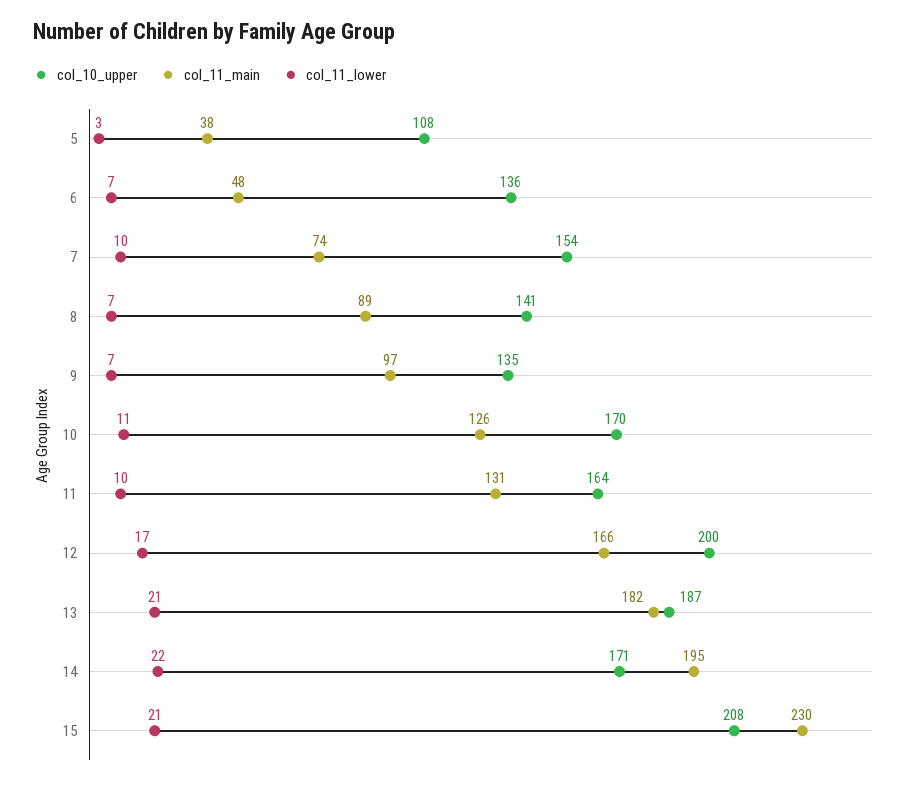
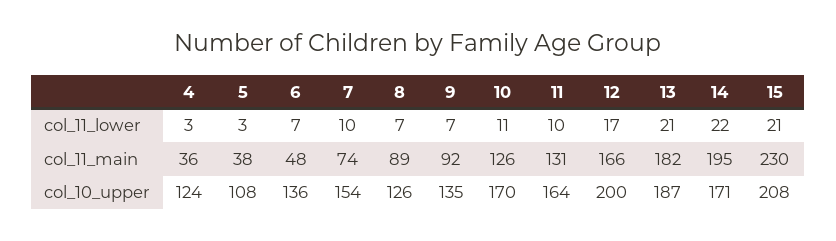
  {
    "col_10_upper": {
      "5": 108,
      "6": 136,
      "7": 154,
-     "8": 141,
+     "8": 126,
      "9": 135,
      "10": 170,
      "11": 164,
      "12": 200,
      "13": 187,
      "14": 171,
-     "15": 208
+     "15": 208,
+     "4": 124
    },
    "col_11_main": {
      "5": 38,
      "6": 48,
      "7": 74,
      "8": 89,
-     "9": 97,
+     "9": 92,
      "10": 126,
      "11": 131,
      "12": 166,
      "13": 182,
      "14": 195,
-     "15": 230
+     "15": 230,
+     "4": 36
    },
    "col_11_lower": {
      "5": 3,
      "6": 7,
      "7": 10,
      "8": 7,
      "9": 7,
      "10": 11,
      "11": 10,
      "12": 17,
      "13": 21,
      "14": 22,
-     "15": 21
+     "15": 21,
+     "4": 3
    }
  }

